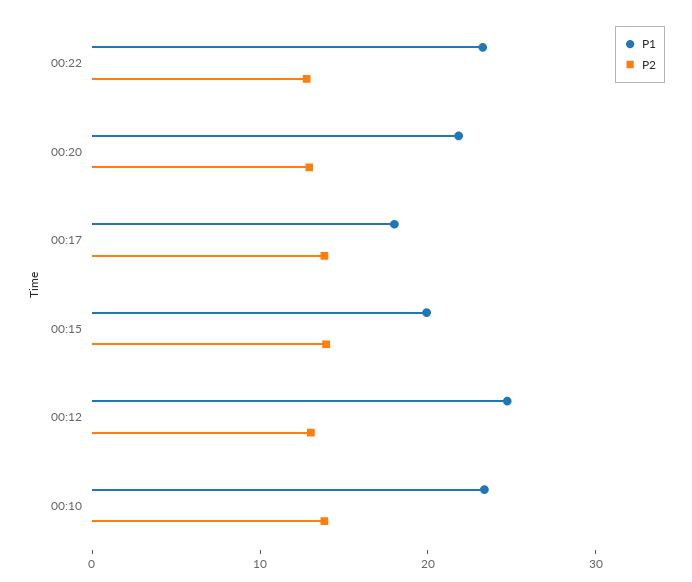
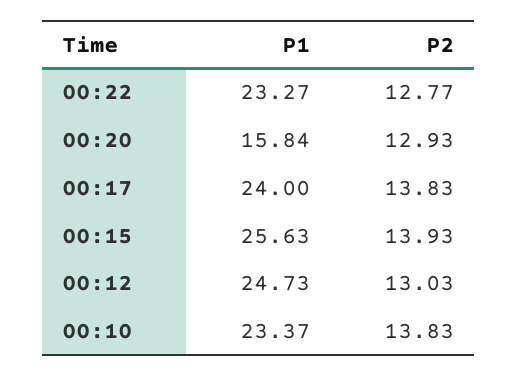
  {
    "P1": {
      "00:22": 23.27,
-     "00:20": 22,
+     "00:20": 15.84,
-     "00:17": 18,
+     "00:17": 24,
-     "00:15": 20,
+     "00:15": 25.63,
      "00:12": 24.73,
      "00:10": 23.37
    },
    "P2": {
      "00:22": 12.77,
      "00:20": 12.93,
      "00:17": 13.83,
      "00:15": 13.93,
      "00:12": 13.03,
      "00:10": 13.83
    }
  }

